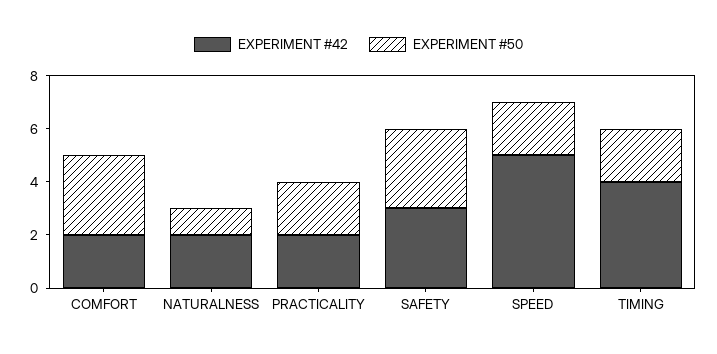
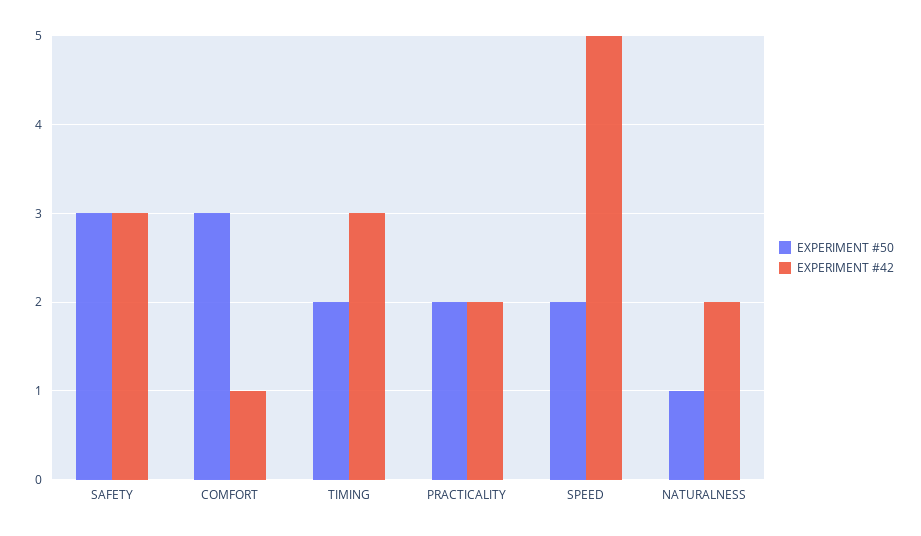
  {
    "EXPERIMENT #42": {
-     "COMFORT": 2,
+     "COMFORT": 1,
      "NATURALNESS": 2,
      "PRACTICALITY": 2,
      "SAFETY": 3,
      "SPEED": 5,
-     "TIMING": 4
+     "TIMING": 3
    },
    "EXPERIMENT #50": {
      "COMFORT": 3,
      "NATURALNESS": 1,
      "PRACTICALITY": 2,
      "SAFETY": 3,
      "SPEED": 2,
      "TIMING": 2
    }
  }

